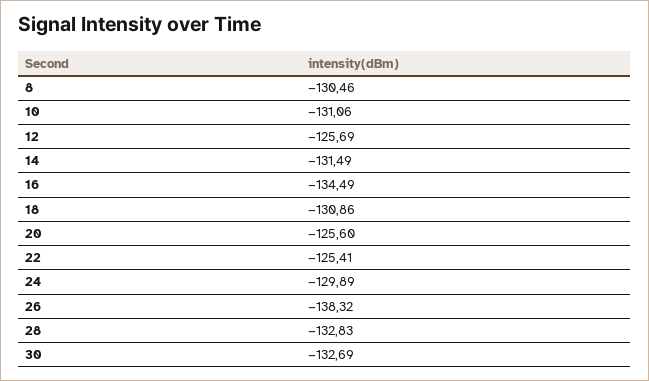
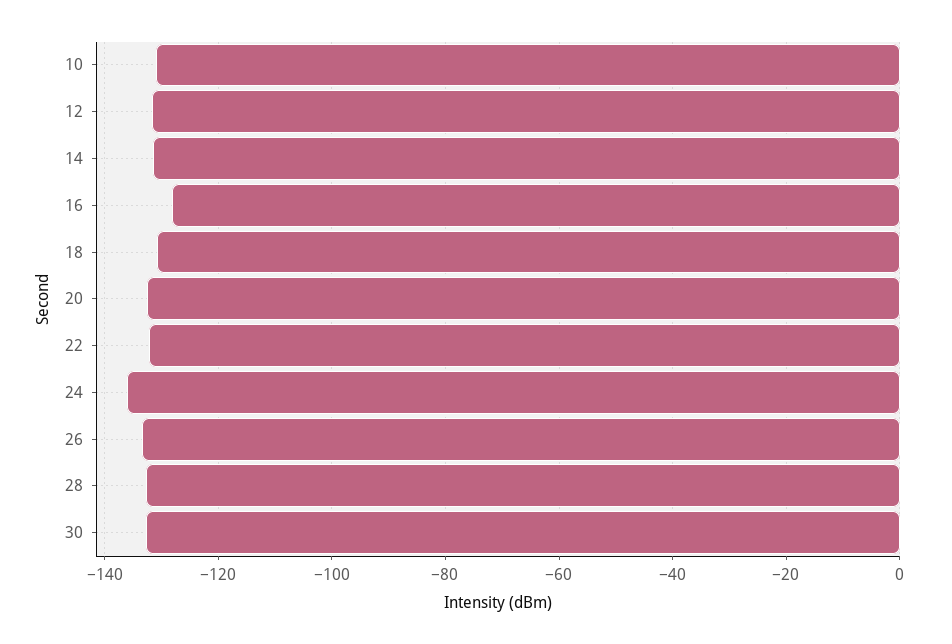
  {
-   "8": -130.46,
    "10": -131.06,
-   "12": -125.69,
+   "12": -132,
    "14": -131.49,
-   "16": -134.49,
+   "16": -128,
    "18": -130.86,
-   "20": -125.6,
+   "20": -132,
-   "22": -125.41,
+   "22": -132,
-   "24": -129.89,
+   "24": -136,
-   "26": -138.32,
+   "26": -134,
    "28": -132.83,
    "30": -132.69
  }

